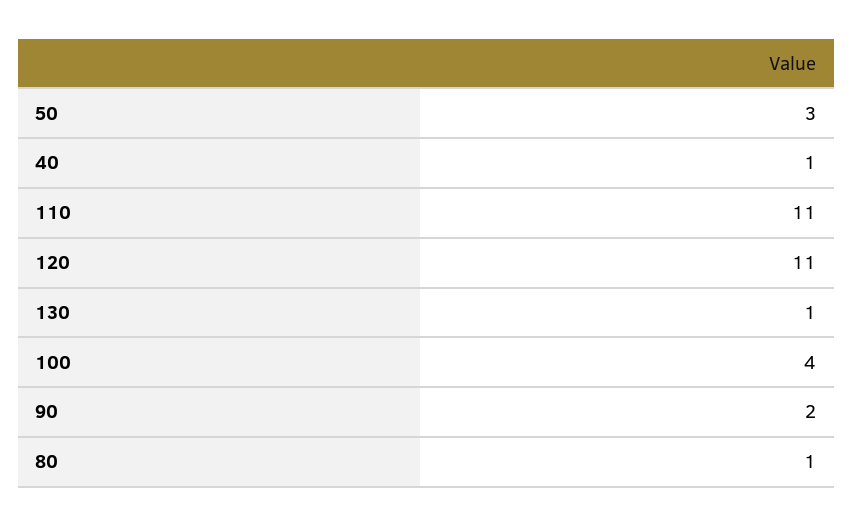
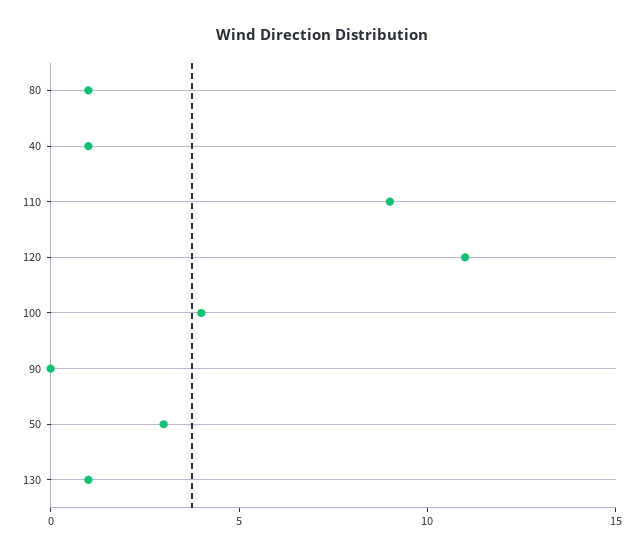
  {
    "50": 3,
    "40": 1,
-   "110": 11,
+   "110": 9,
    "120": 11,
    "130": 1,
    "100": 4,
-   "90": 2,
+   "90": 0,
    "80": 1
  }

